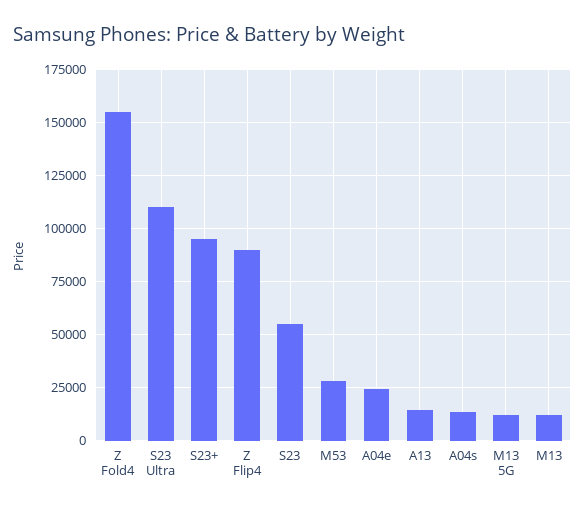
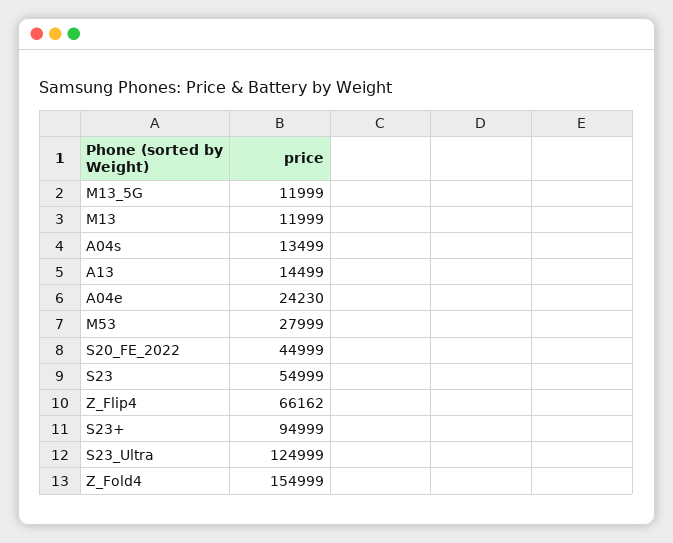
  {
    "Z Fold4": 154999,
-   "S23 Ultra": 110000,
+   "S23 Ultra": 124999,
    "S23+": 94999,
-   "Z Flip4": 90000,
+   "Z Flip4": 66162,
    "S23": 54999,
    "M53": 27999,
    "A04e": 24230,
    "A13": 14499,
    "A04s": 13499,
    "M13 5G": 11999,
-   "M13": 11999
+   "M13": 11999,
+   "S20_FE_2022": 44999
  }

